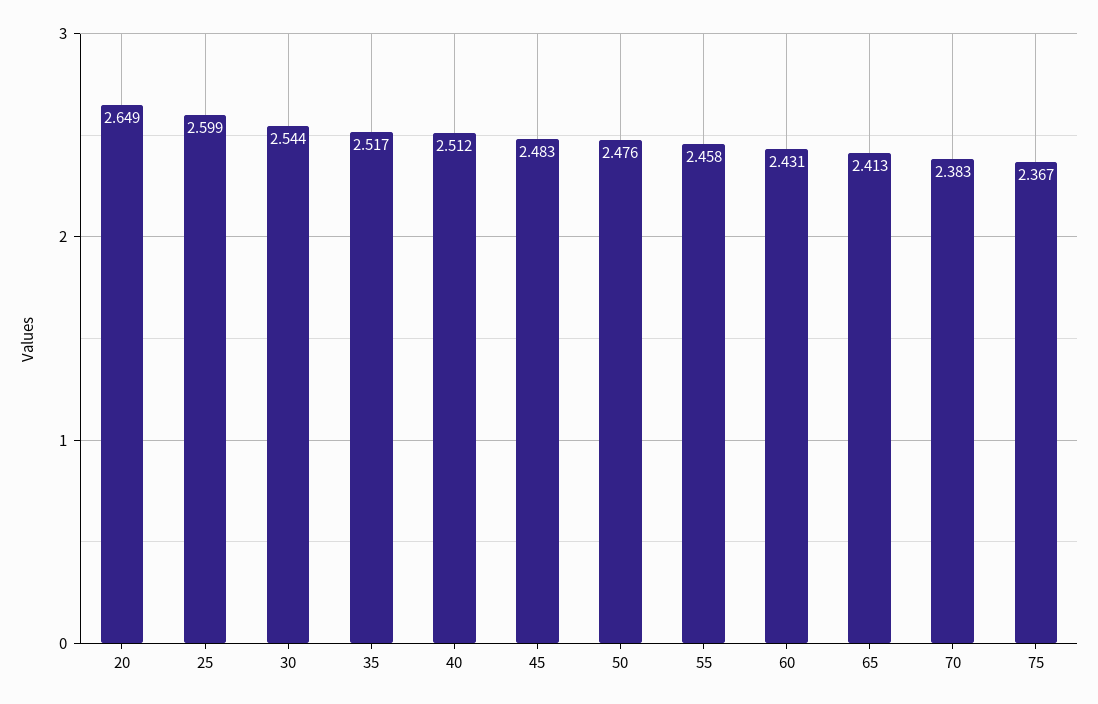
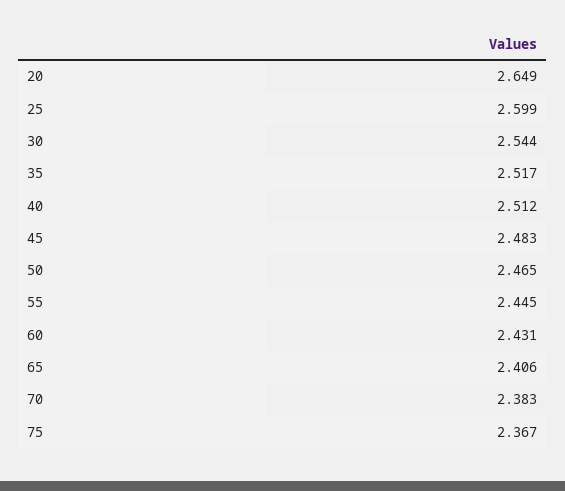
  {
    "20": 2.649,
    "25": 2.599,
    "30": 2.544,
    "35": 2.517,
    "40": 2.512,
    "45": 2.483,
-   "50": 2.476,
+   "50": 2.465,
-   "55": 2.458,
+   "55": 2.445,
    "60": 2.431,
-   "65": 2.413,
+   "65": 2.406,
    "70": 2.383,
    "75": 2.367
  }

